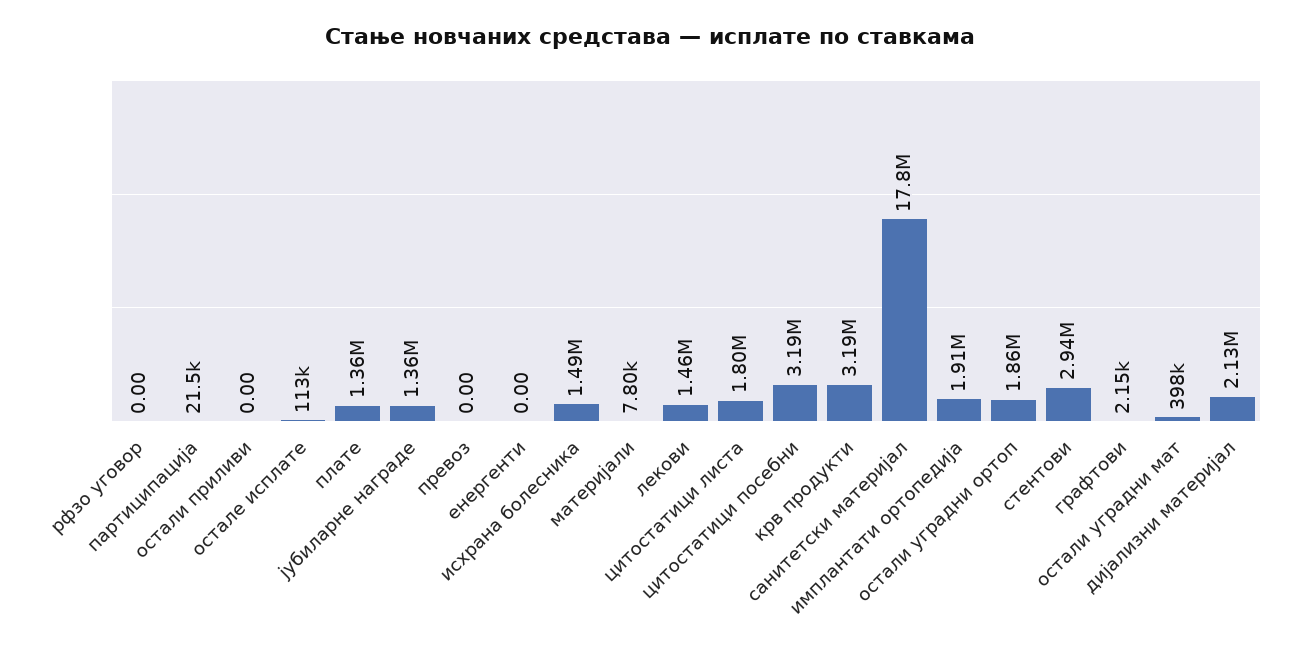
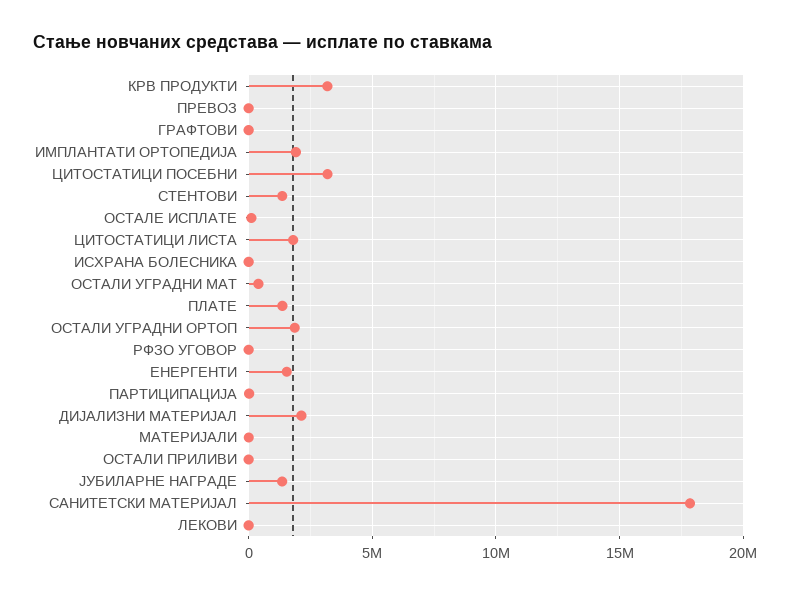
  {
    "рфзо уговор": 0,
    "партиципација": 21500,
    "остали приливи": 0,
    "остале исплате": 113000,
    "плате": 1360000,
    "јубиларне награде": 1360000,
    "превоз": 0,
-   "енергенти": 0,
+   "енергенти": 1500000,
-   "исхрана болесника": 1490000,
+   "исхрана болесника": 0,
    "материјали": 7800,
-   "лекови": 1460000,
+   "лекови": 0,
    "цитостатици листа": 1800000,
    "цитостатици посебни": 3190000,
    "крв продукти": 3190000,
    "санитетски материјал": 17800000,
    "имплантати ортопедија": 1910000,
    "остали уградни ортоп": 1860000,
-   "стентови": 2940000,
+   "стентови": 1500000,
    "графтови": 2150,
    "остали уградни мат": 398000,
    "дијализни материјал": 2130000
  }

